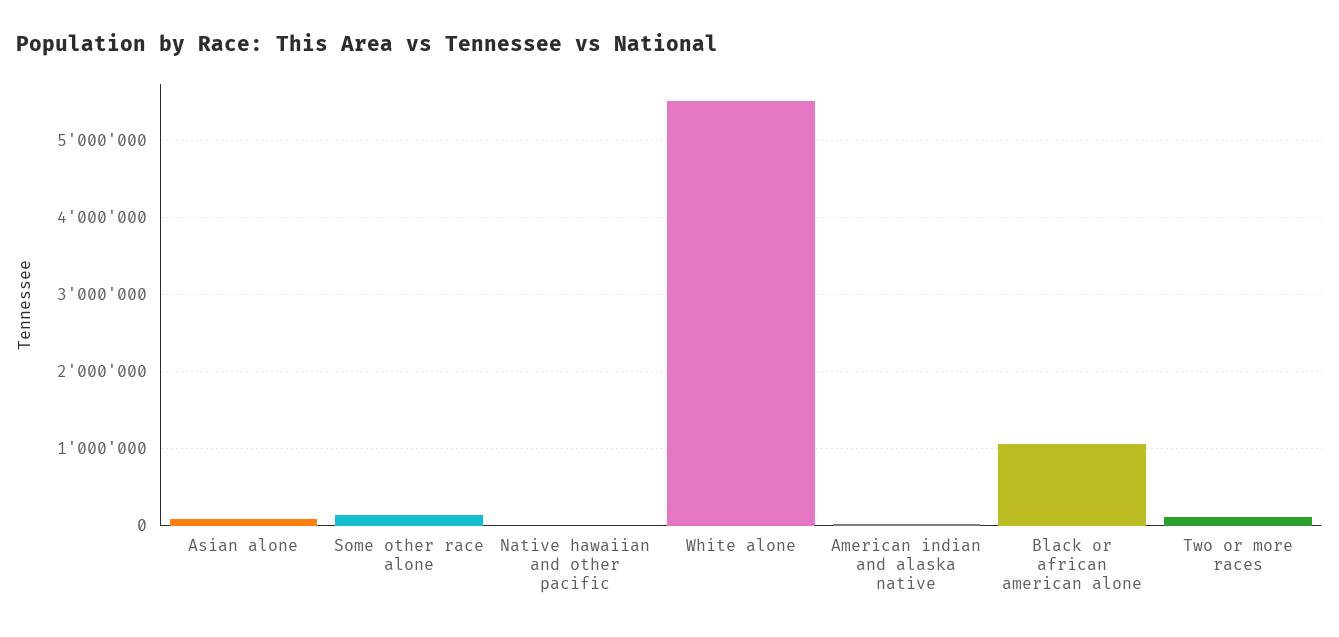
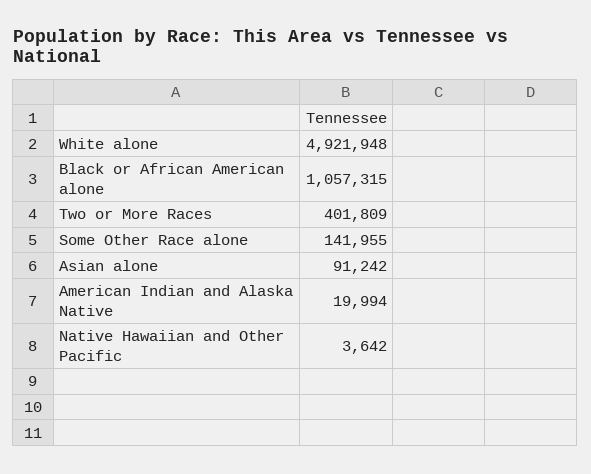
  {
    "Asian alone": 91242,
    "Some other race alone": 141955,
    "Native hawaiian and other pacific": 3642,
-   "White alone": 5500000,
+   "White alone": 4921948,
    "American indian and alaska native": 19994,
    "Black or african american alone": 1057315,
-   "Two or more races": 100000
+   "Two or more races": 401809
  }

